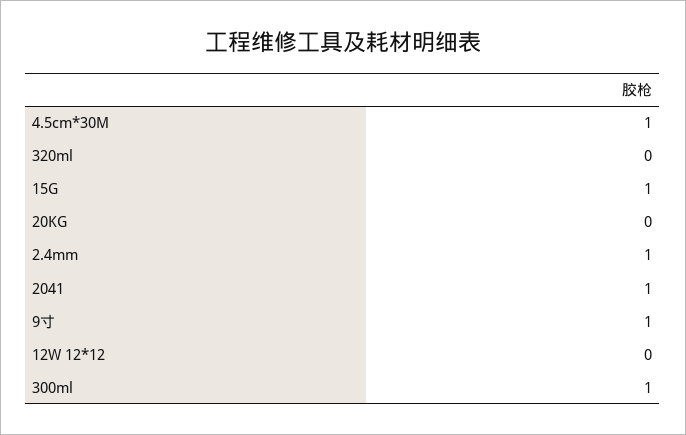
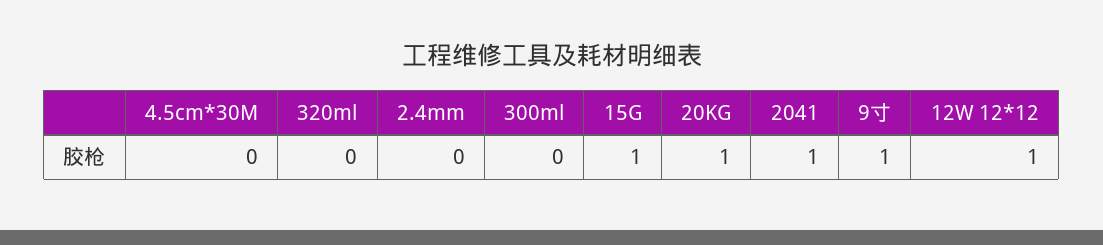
  {
-   "4.5cm*30M": 1,
+   "4.5cm*30M": 0,
    "320ml": 0,
    "15G": 1,
-   "20KG": 0,
+   "20KG": 1,
-   "2.4mm": 1,
+   "2.4mm": 0,
    "2041": 1,
    "9寸": 1,
-   "12W 12*12": 0,
+   "12W 12*12": 1,
-   "300ml": 1
+   "300ml": 0
  }

